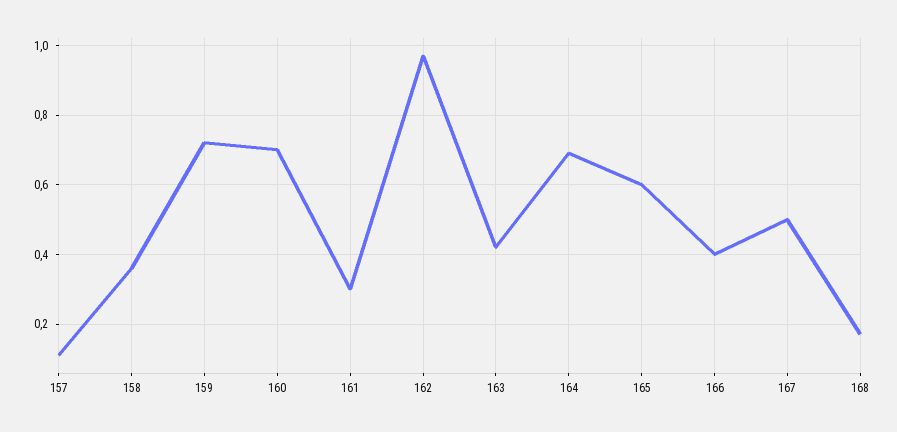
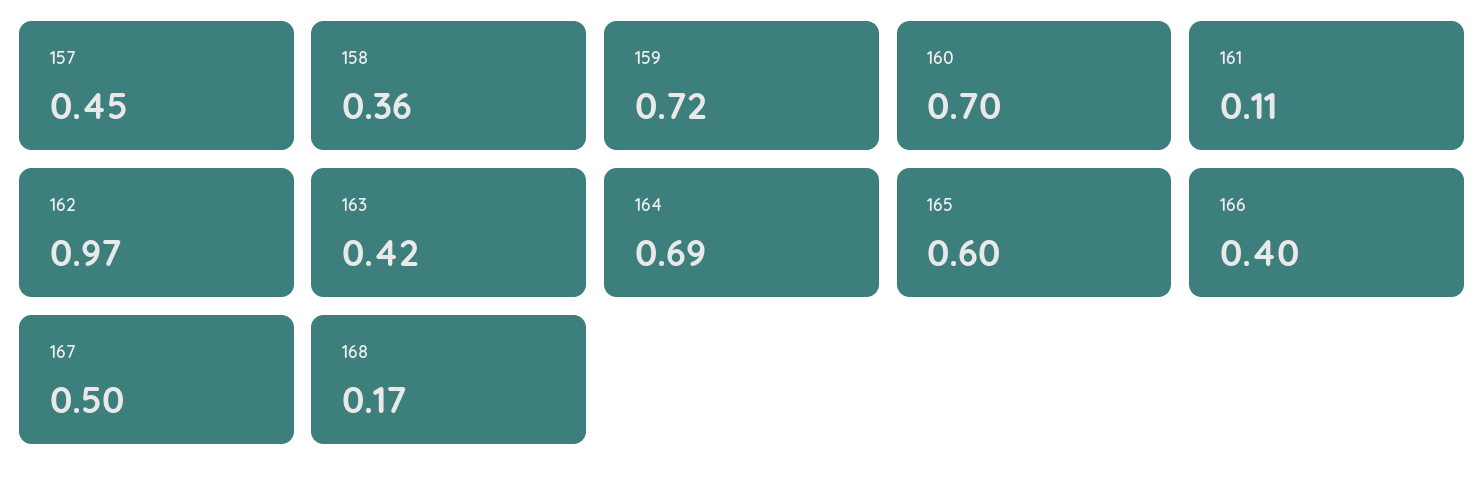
  {
-   "157": 0.1,
+   "157": 0.45,
    "158": 0.36,
    "159": 0.72,
    "160": 0.7,
-   "161": 0.3,
+   "161": 0.11,
    "162": 0.97,
    "163": 0.42,
    "164": 0.69,
    "165": 0.6,
    "166": 0.4,
    "167": 0.5,
    "168": 0.17
  }

